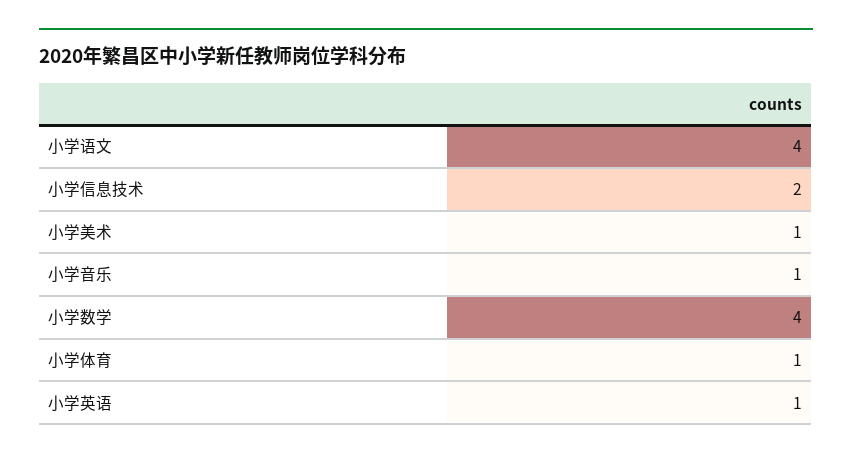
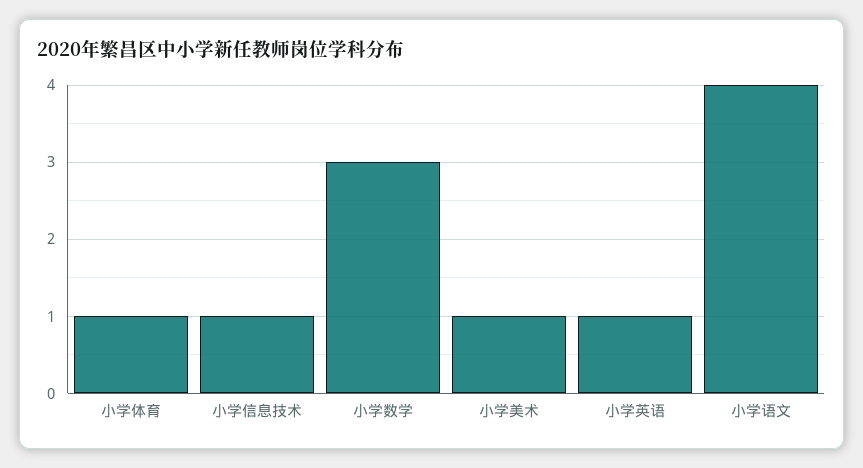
  {
    "小学语文": 4,
-   "小学信息技术": 2,
+   "小学信息技术": 1,
    "小学美术": 1,
-   "小学音乐": 1,
-   "小学数学": 4,
+   "小学数学": 3,
    "小学体育": 1,
    "小学英语": 1
  }

